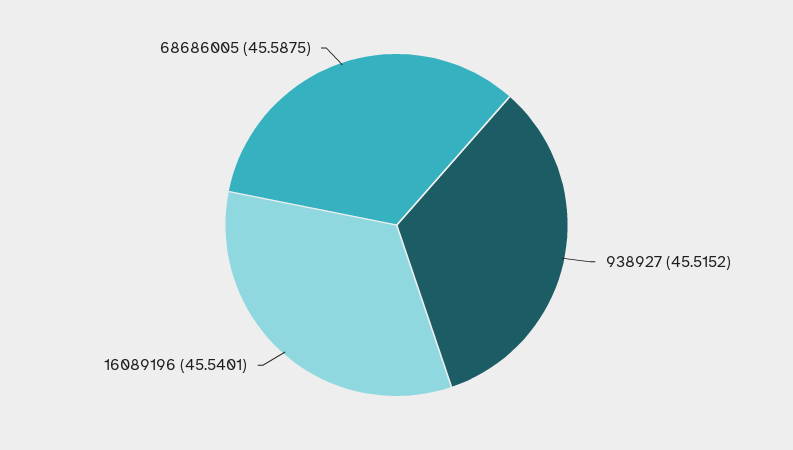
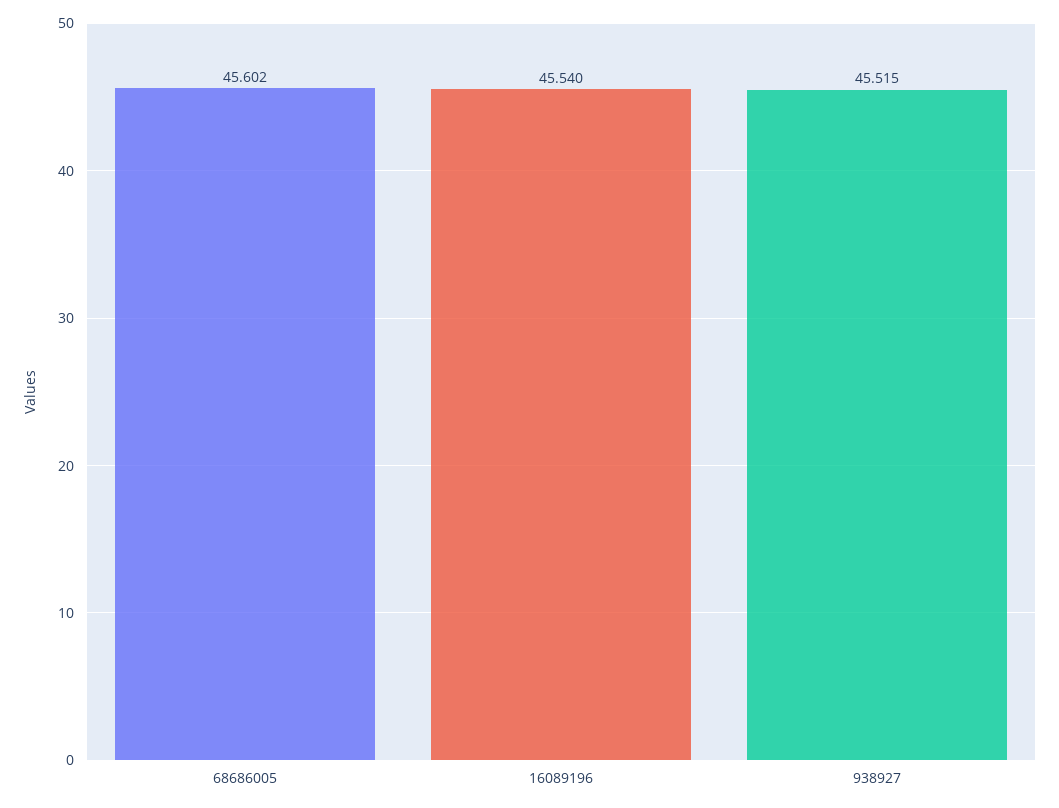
  {
    "938927": 45.5152,
    "16089196": 45.5401,
-   "68686005": 45.5875
+   "68686005": 45.602
  }

